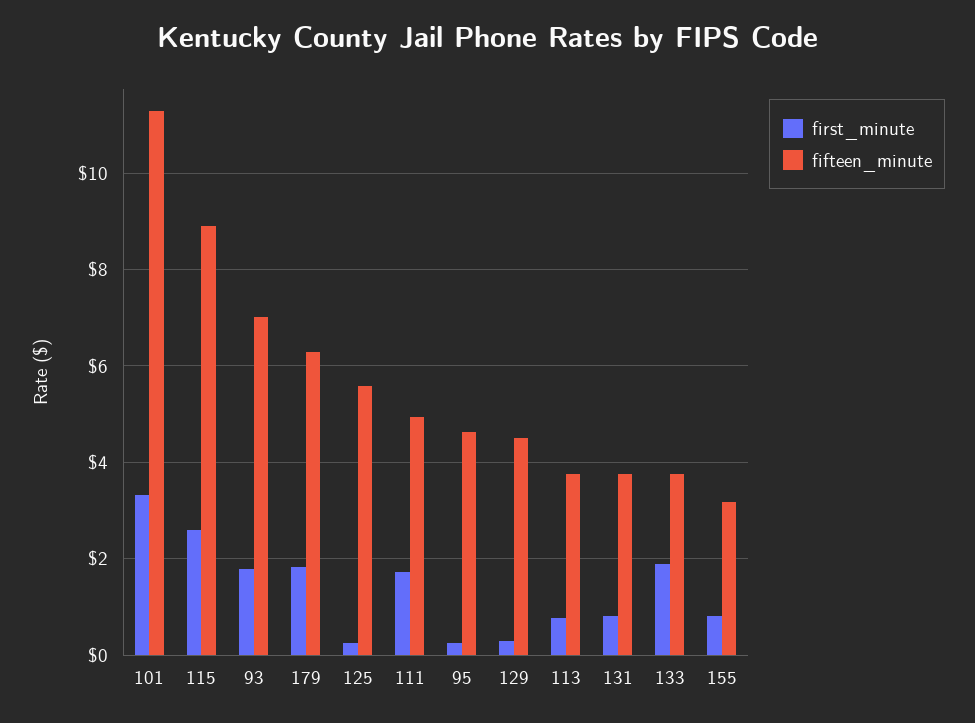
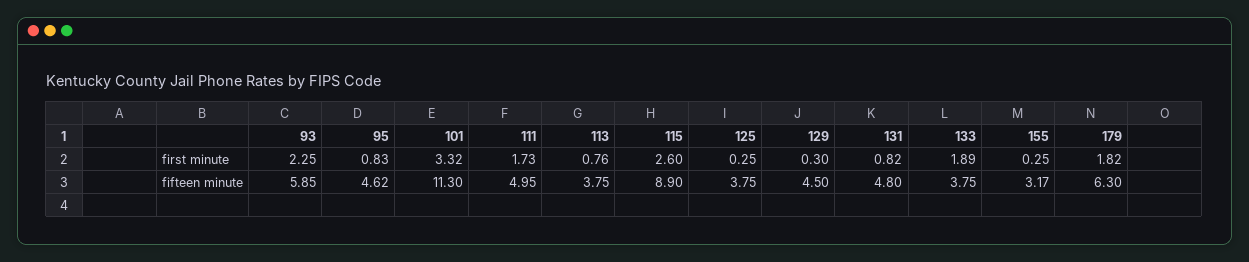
  {
    "first_minute": {
      "101": 3.32,
      "115": 2.6,
-     "93": 1.8,
+     "93": 2.25,
      "179": 1.82,
      "125": 0.25,
      "111": 1.73,
-     "95": 0.2,
+     "95": 0.83,
      "129": 0.3,
      "113": 0.76,
      "131": 0.82,
      "133": 1.89,
-     "155": 0.8
+     "155": 0.25
    },
    "fifteen_minute": {
      "101": 11.3,
      "115": 8.9,
-     "93": 7,
+     "93": 5.85,
      "179": 6.3,
-     "125": 5.6,
+     "125": 3.75,
      "111": 4.95,
      "95": 4.62,
      "129": 4.5,
      "113": 3.75,
-     "131": 3.8,
+     "131": 4.8,
      "133": 3.75,
      "155": 3.17
    }
  }

